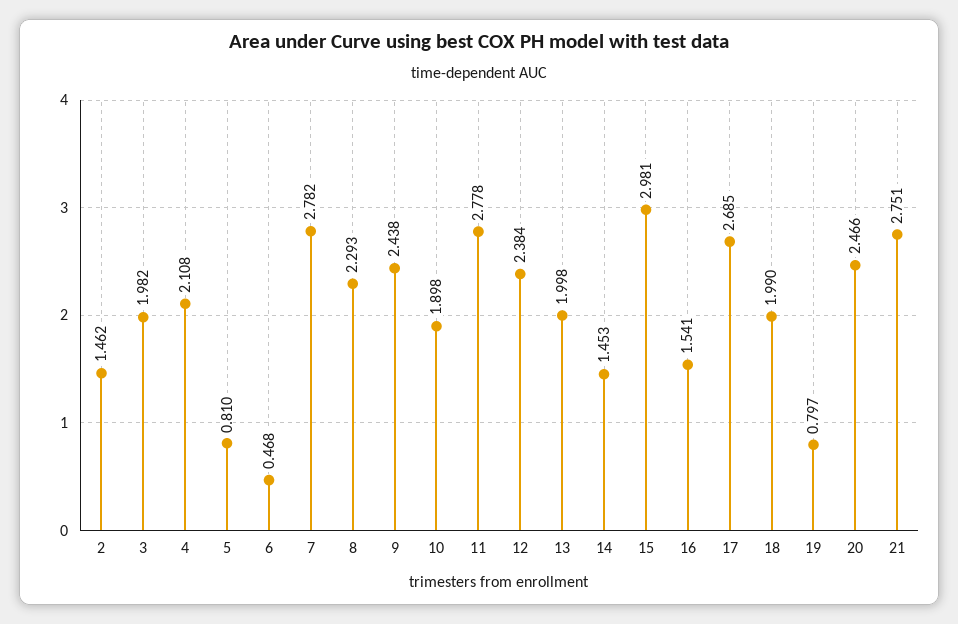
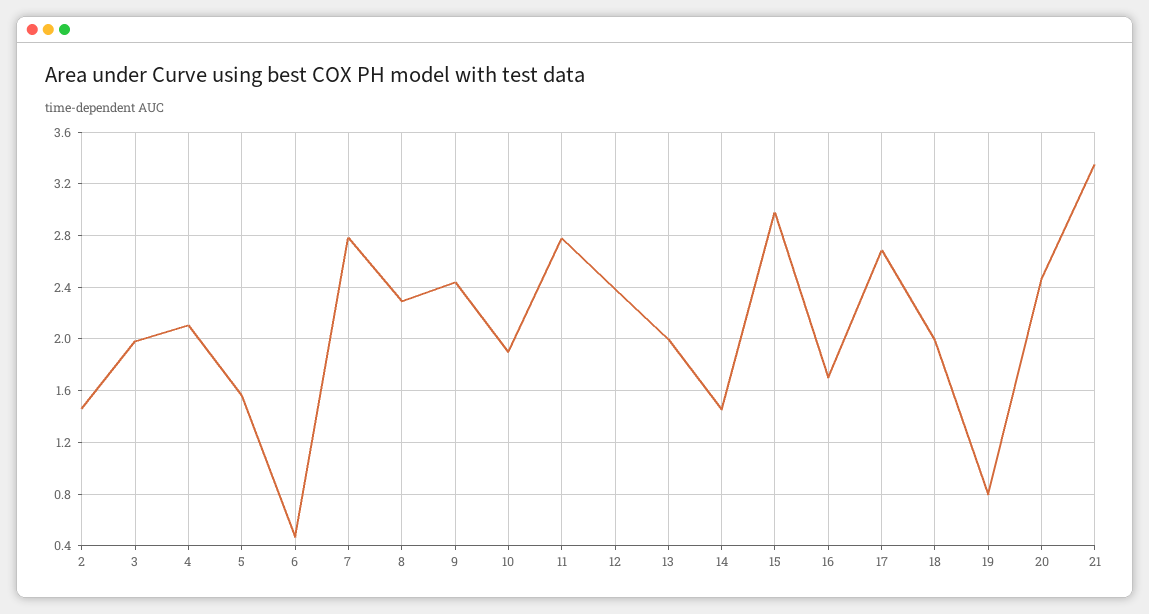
  {
    "2": 1.462,
    "3": 1.982,
    "4": 2.108,
-   "5": 0.81,
+   "5": 1.55,
    "6": 0.468,
    "7": 2.782,
    "8": 2.293,
    "9": 2.438,
    "10": 1.898,
    "11": 2.778,
    "12": 2.384,
    "13": 1.998,
    "14": 1.453,
    "15": 2.981,
-   "16": 1.541,
+   "16": 1.7,
    "17": 2.685,
    "18": 1.99,
    "19": 0.797,
    "20": 2.466,
-   "21": 2.751
+   "21": 3.35
  }

